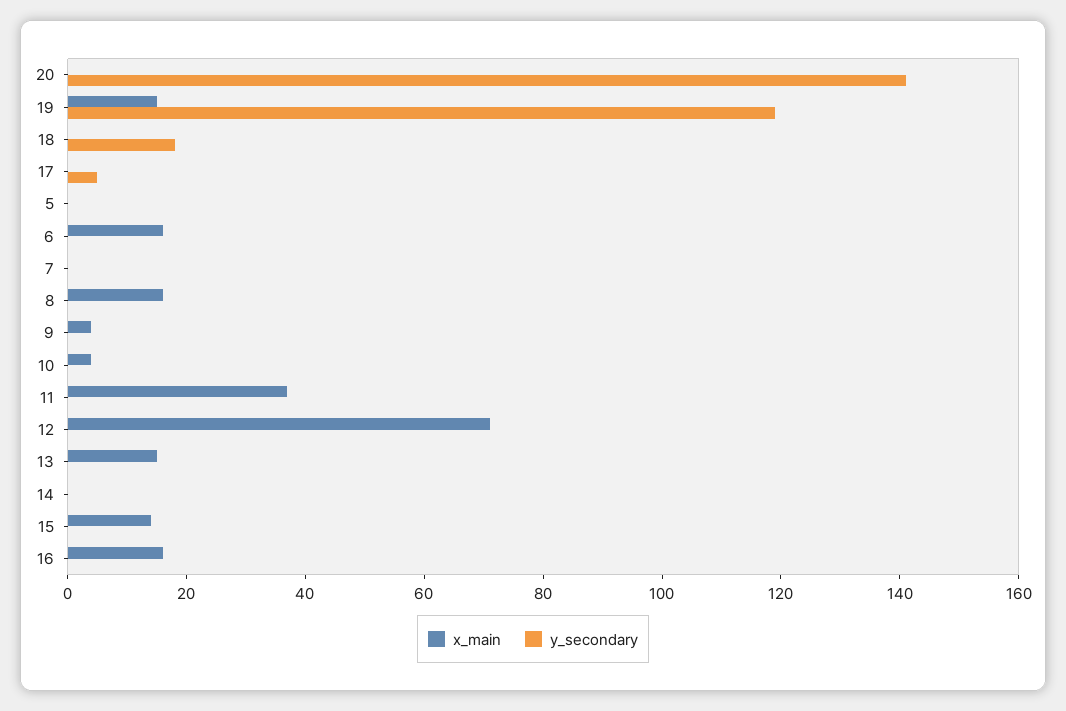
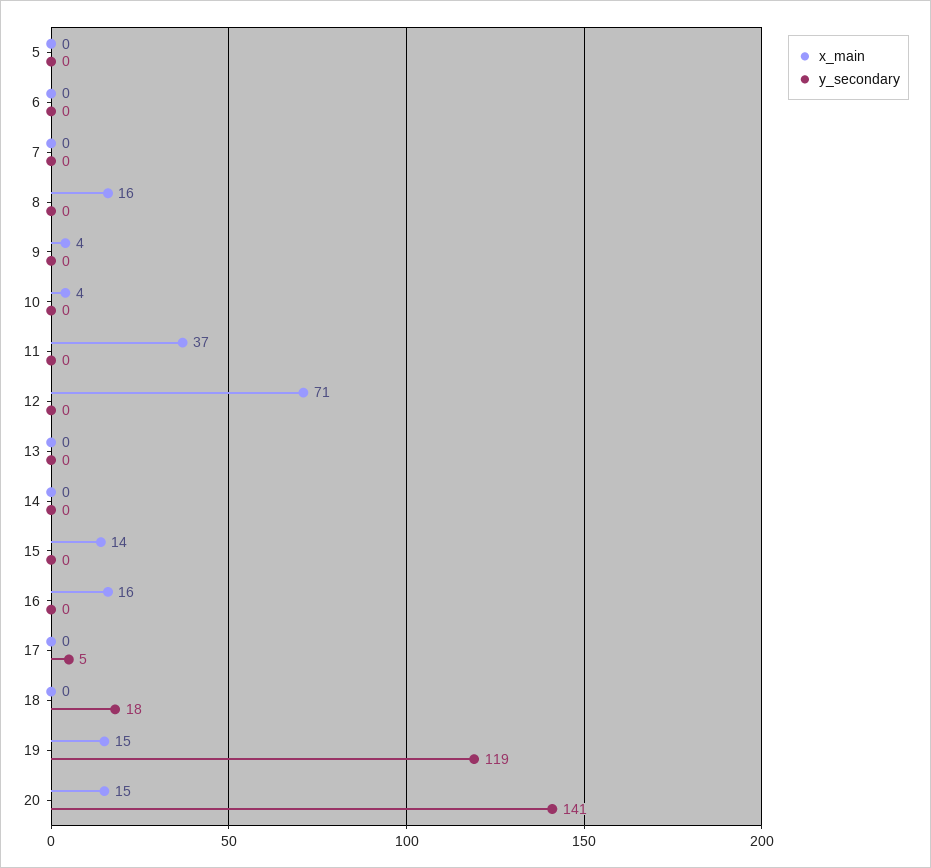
  {
    "x_main": {
-     "20": 0,
+     "20": 15,
      "19": 15,
      "18": 0,
      "17": 0,
      "5": 0,
-     "6": 15,
+     "6": 0,
      "7": 0,
      "8": 16,
      "9": 4,
      "10": 4,
      "11": 37,
      "12": 71,
-     "13": 15,
+     "13": 0,
      "14": 0,
      "15": 14,
      "16": 16
    },
    "y_secondary": {
      "20": 141,
      "19": 119,
      "18": 18,
      "17": 5,
      "5": 0,
      "6": 0,
      "7": 0,
      "8": 0,
      "9": 0,
      "10": 0,
      "11": 0,
      "12": 0,
      "13": 0,
      "14": 0,
      "15": 0,
      "16": 0
    }
  }

